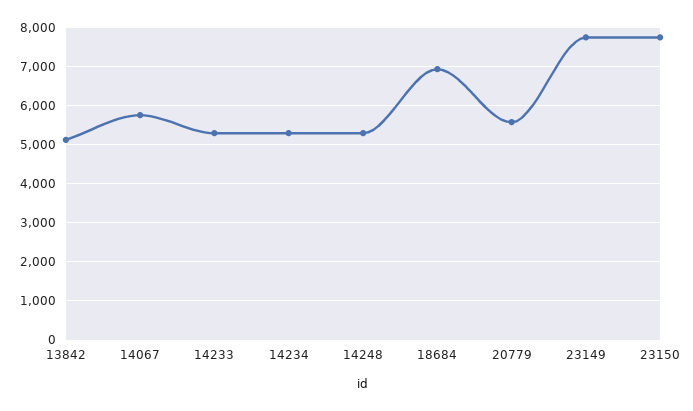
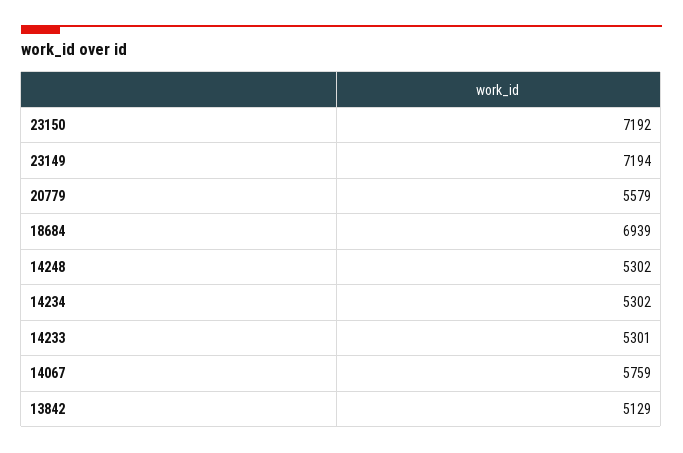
  {
    "13842": 5129,
    "14067": 5759,
    "14233": 5301,
    "14234": 5302,
    "14248": 5302,
    "18684": 6939,
    "20779": 5579,
-   "23149": 7800,
+   "23149": 7194,
-   "23150": 7800
+   "23150": 7192
  }

